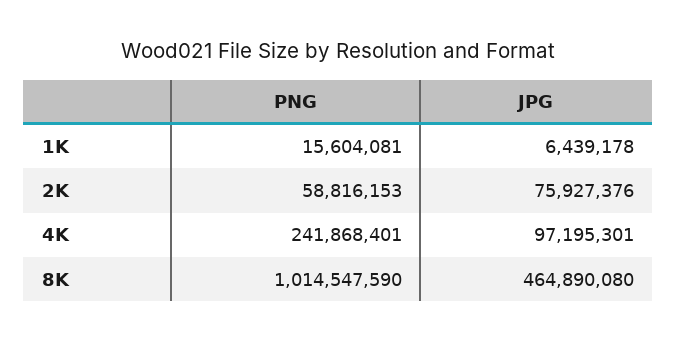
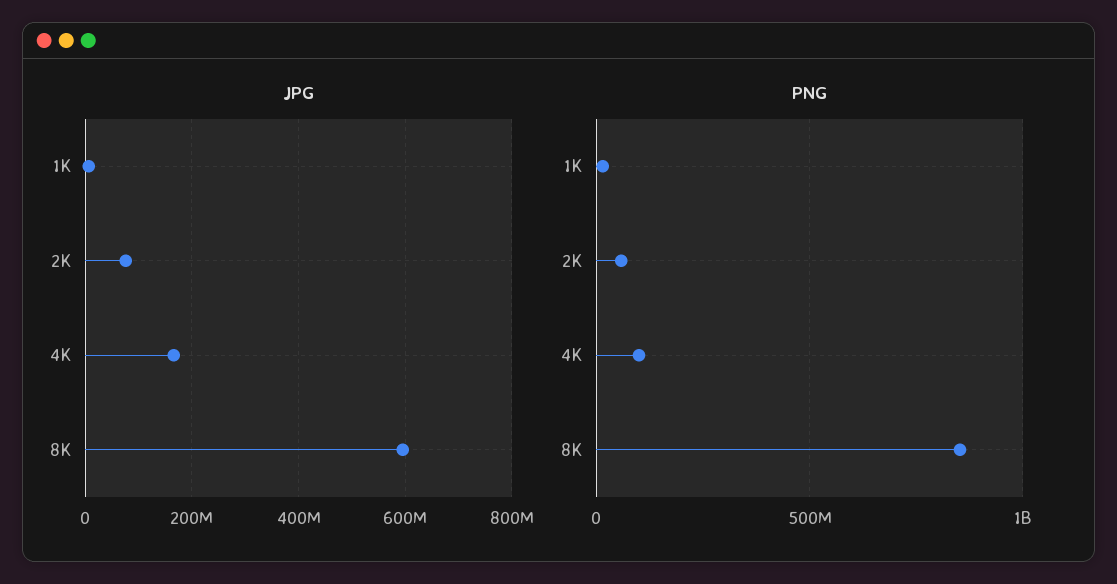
  {
    "PNG": {
      "1K": 15604081,
      "2K": 58816153,
-     "4K": 241868401,
+     "4K": 100000000,
-     "8K": 1014547590
+     "8K": 850000000
    },
    "JPG": {
      "1K": 6439178,
      "2K": 75927376,
-     "4K": 97195301,
+     "4K": 160000000,
-     "8K": 464890080
+     "8K": 600000000
    }
  }

